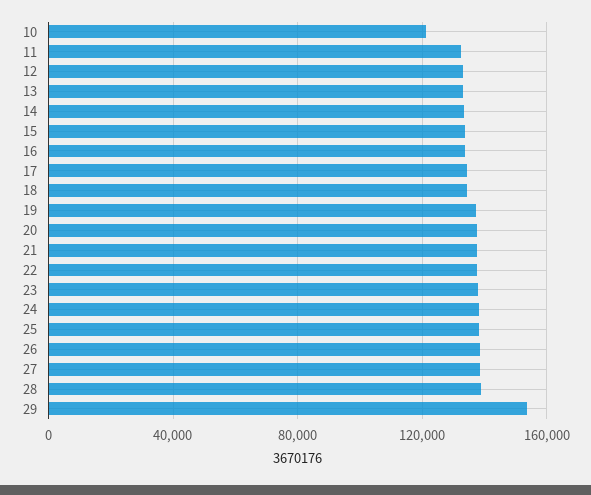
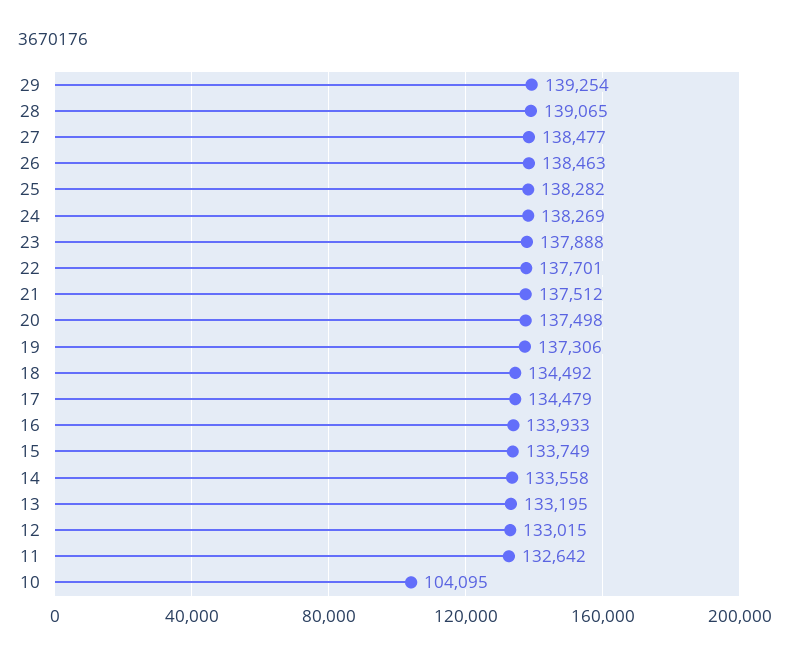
  {
-   "10": 120000,
+   "10": 104095,
    "11": 132642,
    "12": 133015,
    "13": 133195,
    "14": 133558,
    "15": 133749,
    "16": 133933,
    "17": 134479,
    "18": 134492,
    "19": 137306,
    "20": 137498,
    "21": 137512,
    "22": 137701,
    "23": 137888,
    "24": 138269,
    "25": 138282,
    "26": 138463,
    "27": 138477,
    "28": 139065,
-   "29": 155000
+   "29": 139254
  }

